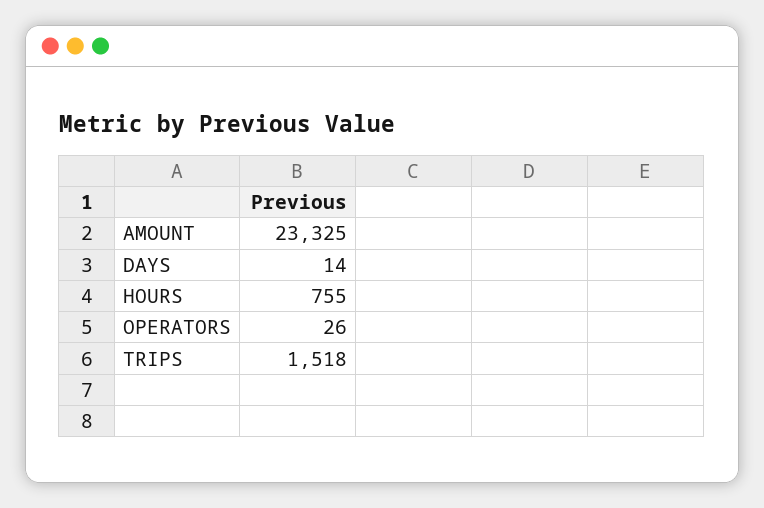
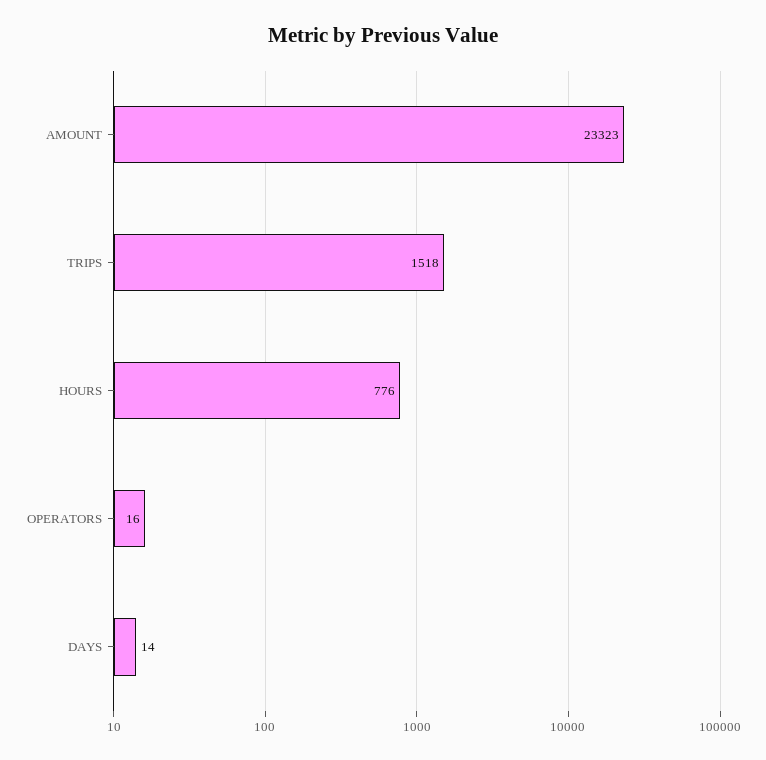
  {
-   "AMOUNT": 23325,
+   "AMOUNT": 23323,
    "DAYS": 14,
-   "HOURS": 755,
+   "HOURS": 776,
-   "OPERATORS": 26,
+   "OPERATORS": 16,
    "TRIPS": 1518
  }

